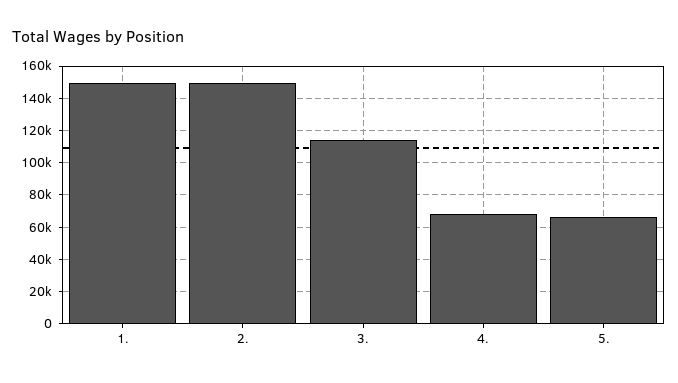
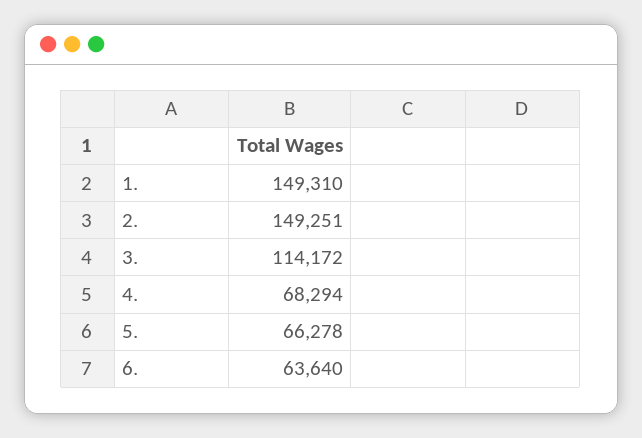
  {
    "1.": 149310,
    "2.": 149251,
    "3.": 114172,
    "4.": 68294,
-   "5.": 66278
+   "5.": 66278,
+   "6.": 63640
  }

